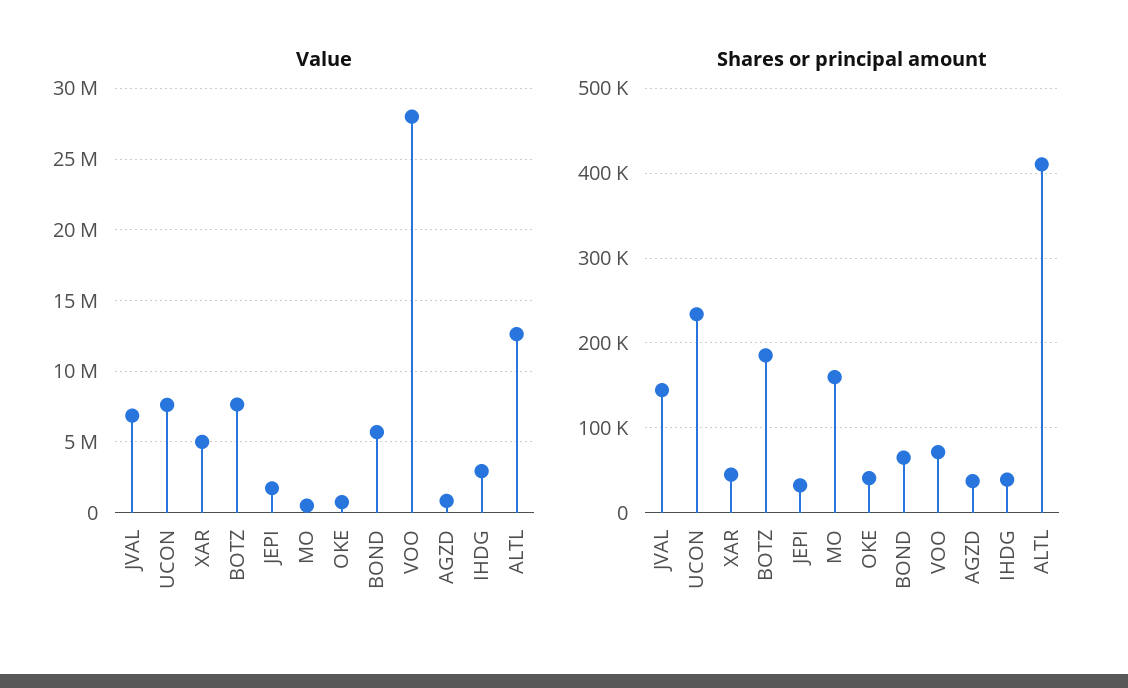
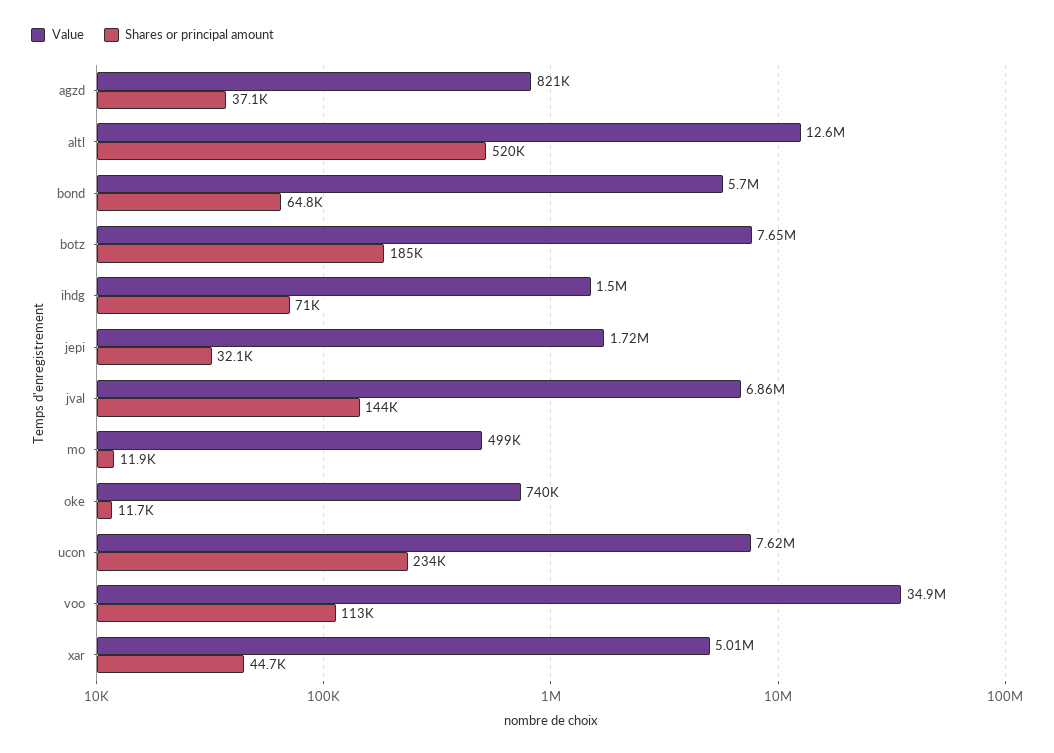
  {
    "Value": {
      "JVAL": 6860000,
      "UCON": 7620000,
      "XAR": 5010000,
      "BOTZ": 7650000,
      "JEPI": 1720000,
      "MO": 499000,
      "OKE": 740000,
      "BOND": 5700000,
-     "VOO": 28000000,
+     "VOO": 34900000,
      "AGZD": 821000,
-     "IHDG": 3000000,
+     "IHDG": 1500000,
      "ALTL": 12600000
    },
    "Shares or principal amount": {
      "JVAL": 144000,
      "UCON": 234000,
      "XAR": 44700,
      "BOTZ": 185000,
      "JEPI": 32100,
-     "MO": 160000,
+     "MO": 11900,
-     "OKE": 40000,
+     "OKE": 11700,
      "BOND": 64800,
-     "VOO": 70000,
+     "VOO": 113000,
      "AGZD": 37100,
-     "IHDG": 40000,
+     "IHDG": 71000,
-     "ALTL": 410000
+     "ALTL": 520000
    }
  }

